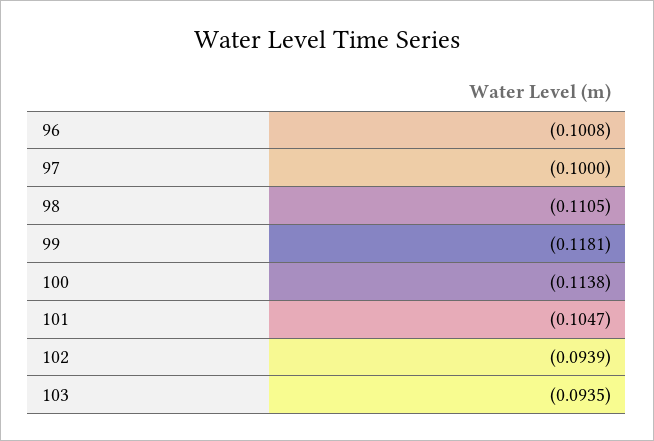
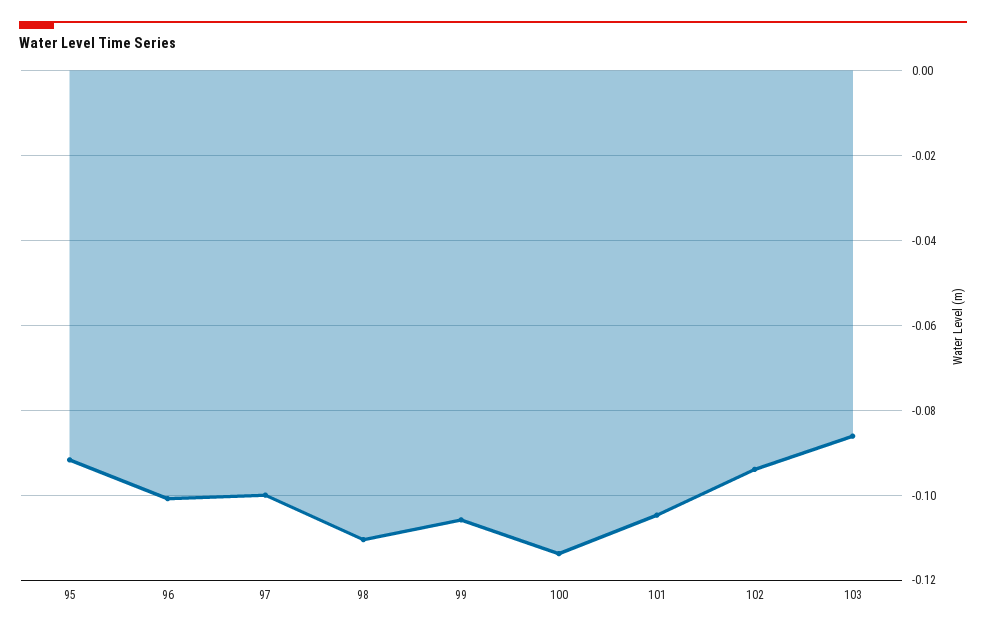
  {
    "96": -0.1008,
    "97": -0.1,
    "98": -0.1105,
-   "99": -0.1181,
+   "99": -0.106,
    "100": -0.1138,
    "101": -0.1047,
    "102": -0.0939,
-   "103": -0.0935
+   "103": -0.086,
+   "95": -0.092
  }

